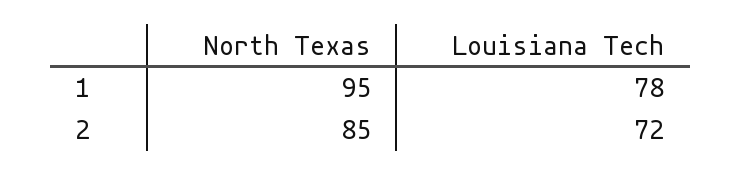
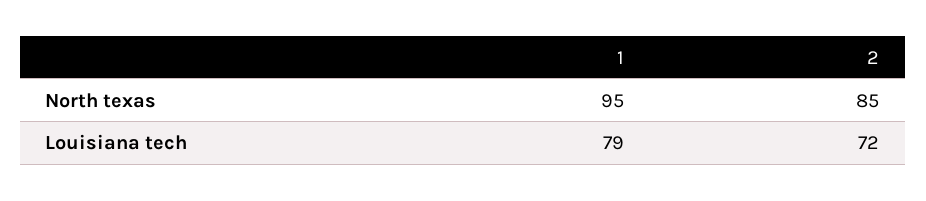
  {
    "North Texas": {
      "1": 95,
      "2": 85
    },
    "Louisiana Tech": {
-     "1": 78,
+     "1": 79,
      "2": 72
    }
  }

